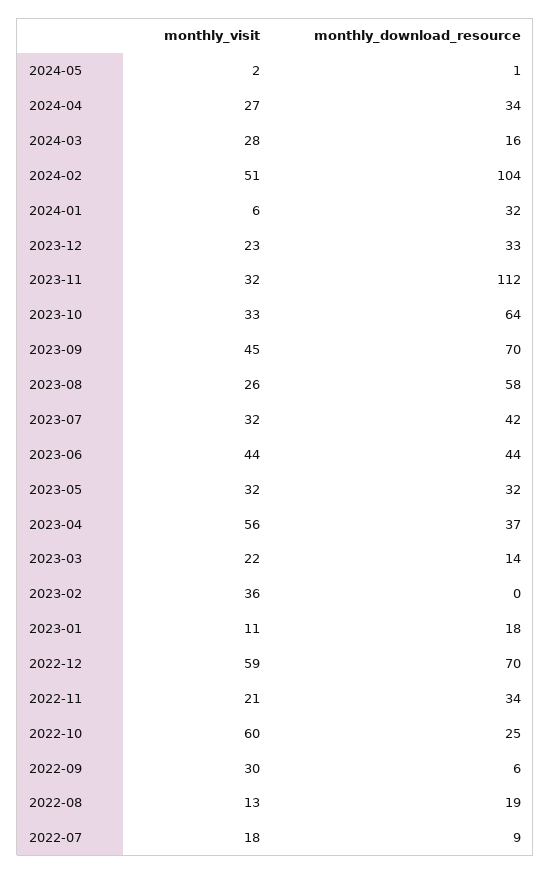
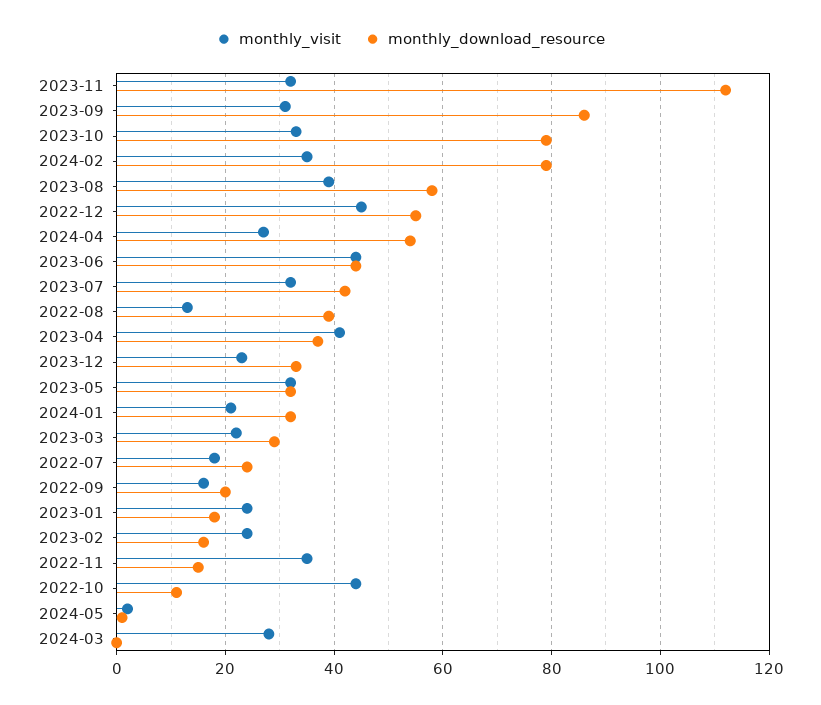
  {
    "monthly_visit": {
      "2024-05": 2,
      "2024-04": 27,
      "2024-03": 28,
-     "2024-02": 51,
+     "2024-02": 35,
-     "2024-01": 6,
+     "2024-01": 20,
      "2023-12": 23,
      "2023-11": 32,
      "2023-10": 33,
-     "2023-09": 45,
+     "2023-09": 30,
-     "2023-08": 26,
+     "2023-08": 40,
      "2023-07": 32,
      "2023-06": 44,
      "2023-05": 32,
-     "2023-04": 56,
+     "2023-04": 40,
      "2023-03": 22,
-     "2023-02": 36,
+     "2023-02": 25,
-     "2023-01": 11,
+     "2023-01": 25,
-     "2022-12": 59,
+     "2022-12": 45,
-     "2022-11": 21,
+     "2022-11": 35,
-     "2022-10": 60,
+     "2022-10": 45,
-     "2022-09": 30,
+     "2022-09": 15,
      "2022-08": 13,
      "2022-07": 18
    },
    "monthly_download_resource": {
      "2024-05": 1,
-     "2024-04": 34,
+     "2024-04": 55,
-     "2024-03": 16,
+     "2024-03": 0,
-     "2024-02": 104,
+     "2024-02": 80,
      "2024-01": 32,
      "2023-12": 33,
      "2023-11": 112,
-     "2023-10": 64,
+     "2023-10": 80,
-     "2023-09": 70,
+     "2023-09": 85,
      "2023-08": 58,
      "2023-07": 42,
      "2023-06": 44,
      "2023-05": 32,
      "2023-04": 37,
-     "2023-03": 14,
+     "2023-03": 30,
-     "2023-02": 0,
+     "2023-02": 15,
      "2023-01": 18,
-     "2022-12": 70,
+     "2022-12": 55,
-     "2022-11": 34,
+     "2022-11": 15,
-     "2022-10": 25,
+     "2022-10": 10,
-     "2022-09": 6,
+     "2022-09": 20,
-     "2022-08": 19,
+     "2022-08": 40,
-     "2022-07": 9
+     "2022-07": 25
    }
  }

